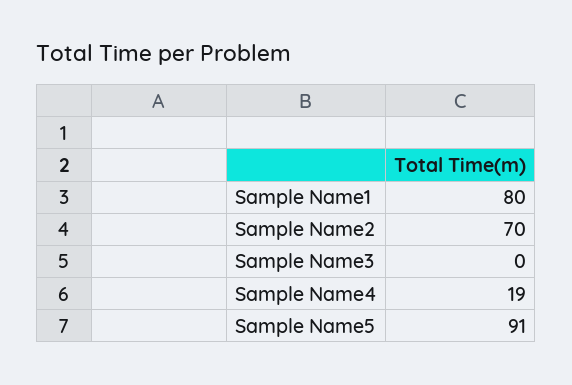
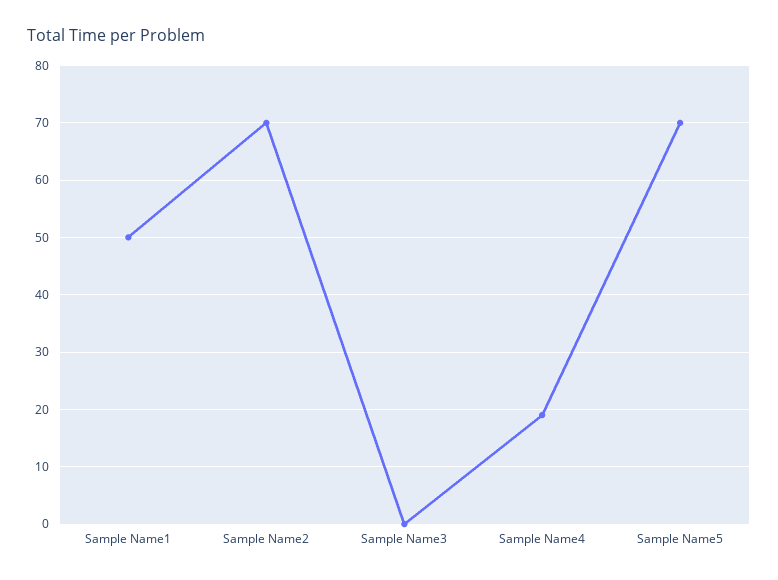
  {
-   "Sample Name1": 80,
+   "Sample Name1": 50,
    "Sample Name2": 70,
    "Sample Name3": 0,
    "Sample Name4": 19,
-   "Sample Name5": 91
+   "Sample Name5": 70
  }

